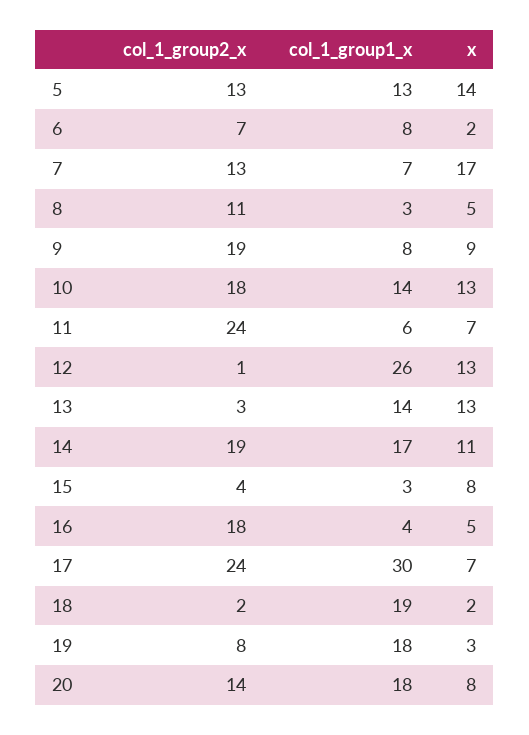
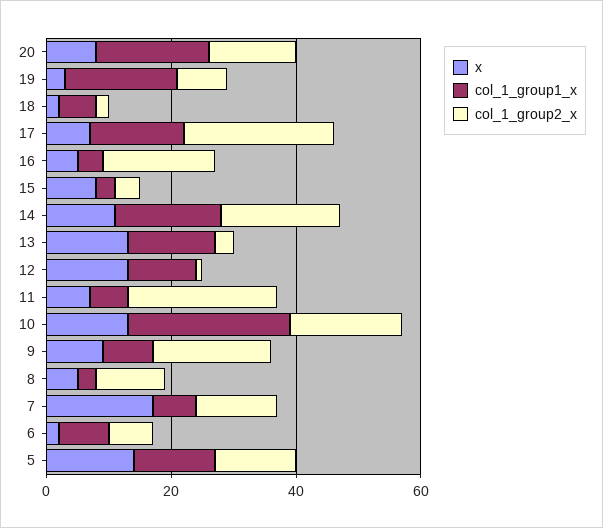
  {
    "col_1_group2_x": {
      "5": 13,
      "6": 7,
      "7": 13,
      "8": 11,
      "9": 19,
      "10": 18,
      "11": 24,
      "12": 1,
      "13": 3,
      "14": 19,
      "15": 4,
      "16": 18,
      "17": 24,
      "18": 2,
      "19": 8,
      "20": 14
    },
    "col_1_group1_x": {
      "5": 13,
      "6": 8,
      "7": 7,
      "8": 3,
      "9": 8,
-     "10": 14,
+     "10": 25,
      "11": 6,
-     "12": 26,
+     "12": 10,
      "13": 14,
      "14": 17,
      "15": 3,
      "16": 4,
-     "17": 30,
+     "17": 15,
-     "18": 19,
+     "18": 5,
      "19": 18,
      "20": 18
    },
    "x": {
      "5": 14,
      "6": 2,
      "7": 17,
      "8": 5,
      "9": 9,
      "10": 13,
      "11": 7,
      "12": 13,
      "13": 13,
      "14": 11,
      "15": 8,
      "16": 5,
      "17": 7,
      "18": 2,
      "19": 3,
      "20": 8
    }
  }

